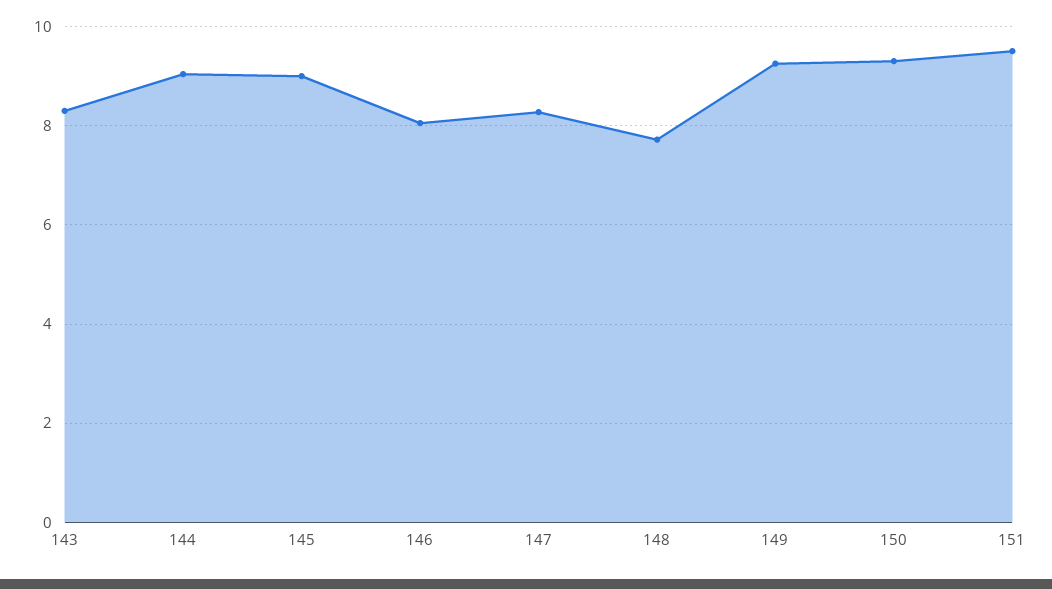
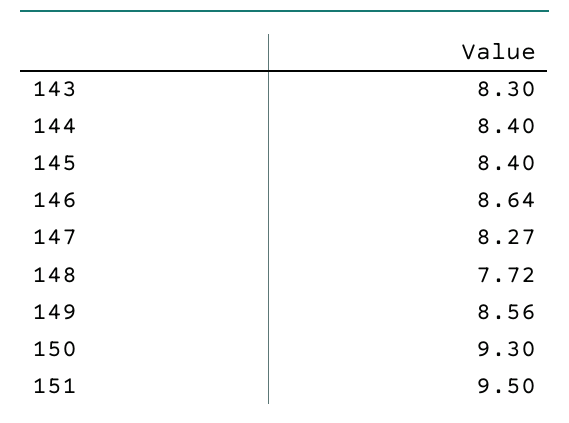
  {
    "143": 8.3,
-   "144": 9,
+   "144": 8.4,
-   "145": 9,
+   "145": 8.4,
-   "146": 8,
+   "146": 8.64,
    "147": 8.27,
    "148": 7.72,
-   "149": 9.2,
+   "149": 8.56,
    "150": 9.3,
    "151": 9.5
  }

